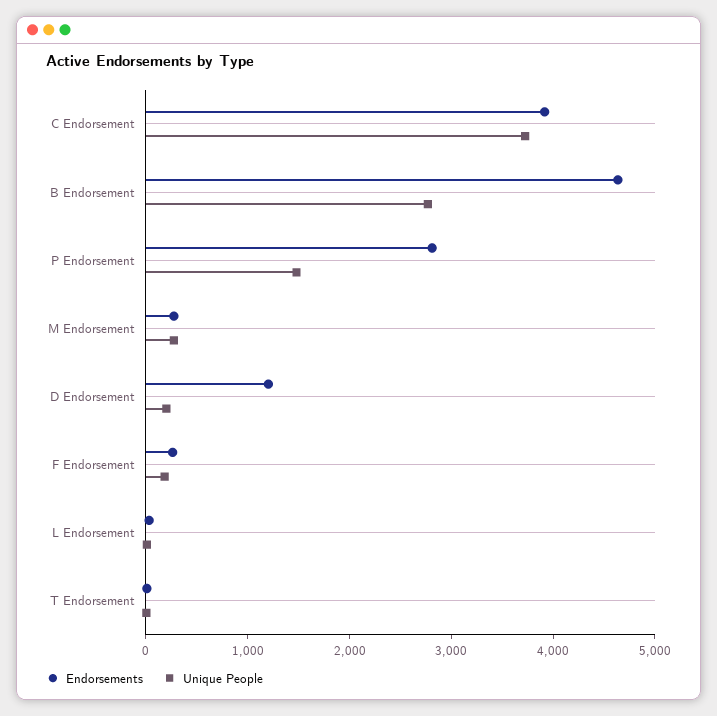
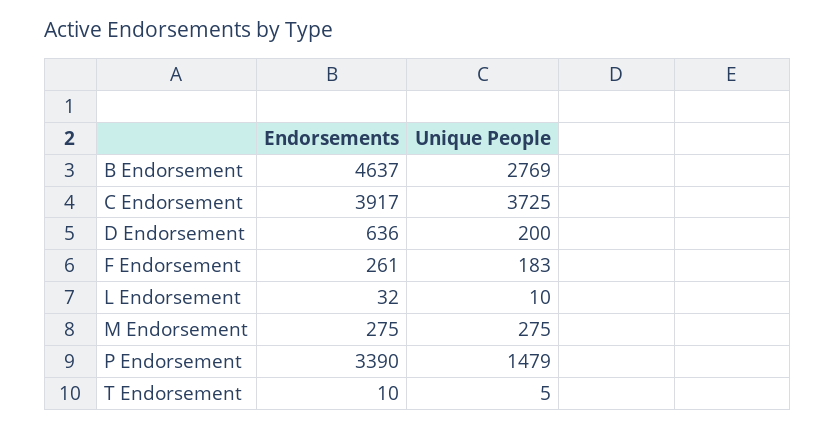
  {
    "Endorsements": {
      "C Endorsement": 3917,
      "B Endorsement": 4637,
-     "P Endorsement": 2800,
+     "P Endorsement": 3390,
      "M Endorsement": 275,
-     "D Endorsement": 1200,
+     "D Endorsement": 636,
      "F Endorsement": 261,
      "L Endorsement": 32,
      "T Endorsement": 10
    },
    "Unique People": {
      "C Endorsement": 3725,
      "B Endorsement": 2769,
      "P Endorsement": 1479,
      "M Endorsement": 275,
      "D Endorsement": 200,
      "F Endorsement": 183,
      "L Endorsement": 10,
      "T Endorsement": 5
    }
  }

